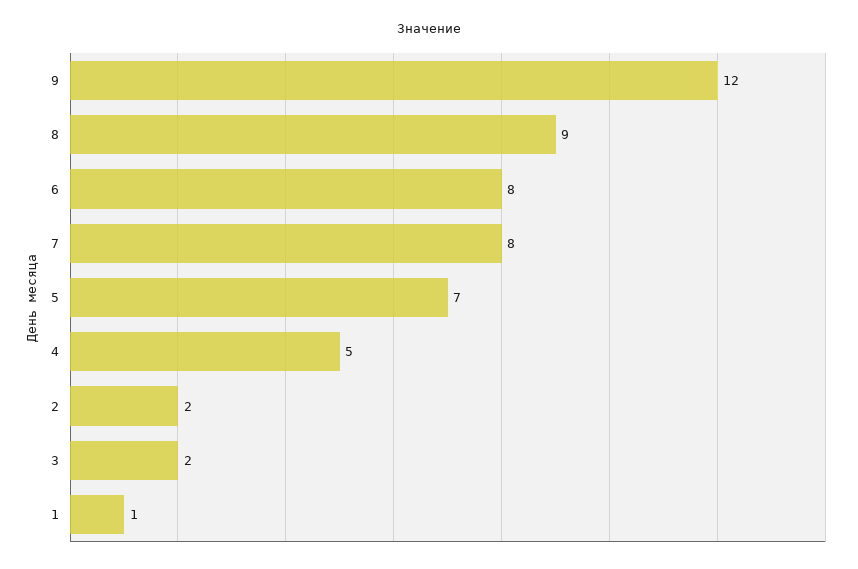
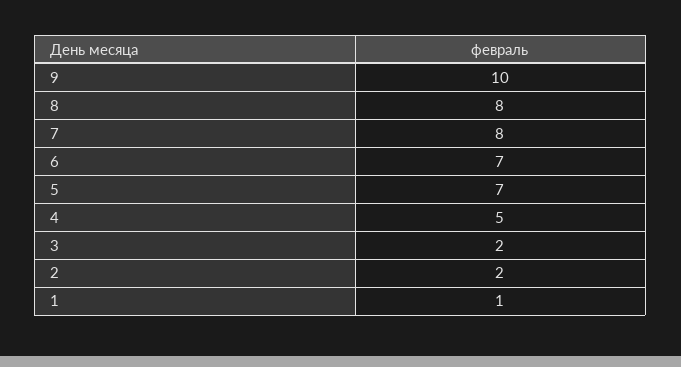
  {
-   "9": 12,
+   "9": 10,
-   "8": 9,
+   "8": 8,
-   "6": 8,
+   "6": 7,
    "7": 8,
    "5": 7,
    "4": 5,
    "2": 2,
    "3": 2,
    "1": 1
  }

